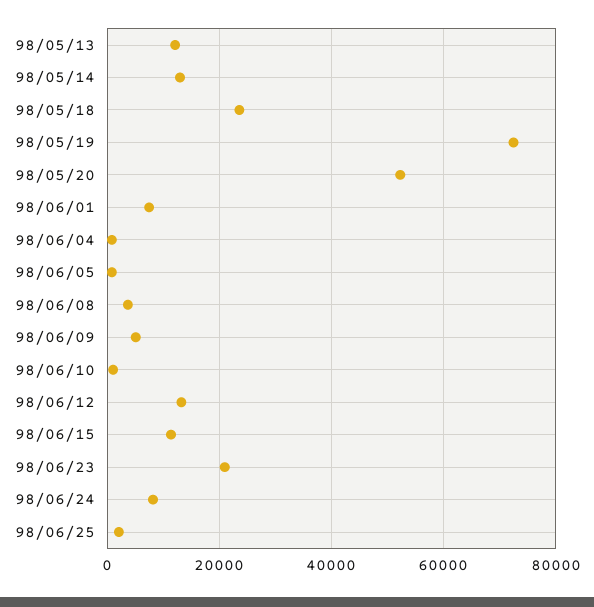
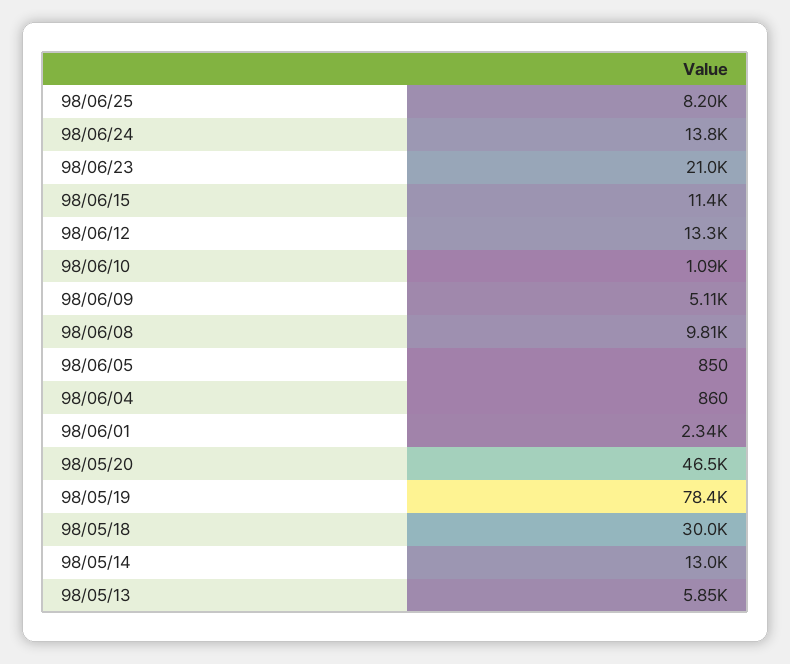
  {
-   "98/05/13": 12000,
+   "98/05/13": 5850,
    "98/05/14": 13000,
-   "98/05/18": 24000,
+   "98/05/18": 30000,
-   "98/05/19": 72000,
+   "98/05/19": 78400,
-   "98/05/20": 52000,
+   "98/05/20": 46500,
-   "98/06/01": 8000,
+   "98/06/01": 2340,
    "98/06/04": 860,
    "98/06/05": 850,
-   "98/06/08": 4000,
+   "98/06/08": 9810,
    "98/06/09": 5110,
    "98/06/10": 1090,
    "98/06/12": 13300,
    "98/06/15": 11400,
    "98/06/23": 21000,
-   "98/06/24": 8000,
+   "98/06/24": 13800,
-   "98/06/25": 2000
+   "98/06/25": 8200
  }

